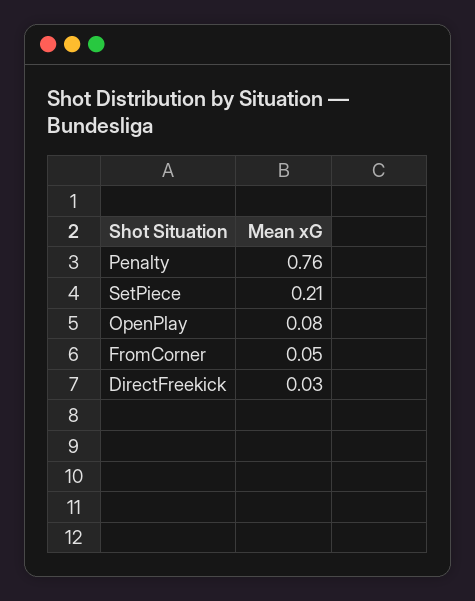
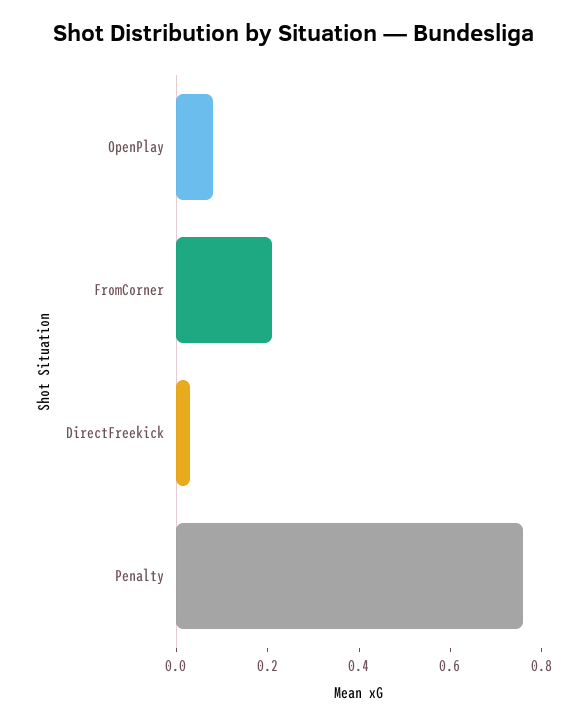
  {
    "Penalty": 0.76,
-   "SetPiece": 0.21,
    "OpenPlay": 0.08,
-   "FromCorner": 0.05,
+   "FromCorner": 0.2,
    "DirectFreekick": 0.03
  }

